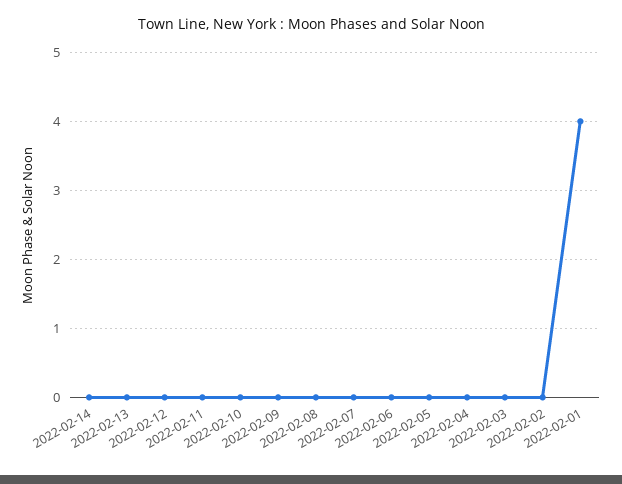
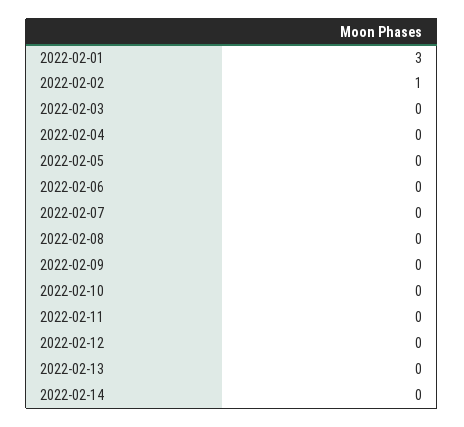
  {
    "2022-02-14": 0,
    "2022-02-13": 0,
    "2022-02-12": 0,
    "2022-02-11": 0,
    "2022-02-10": 0,
    "2022-02-09": 0,
    "2022-02-08": 0,
    "2022-02-07": 0,
    "2022-02-06": 0,
    "2022-02-05": 0,
    "2022-02-04": 0,
    "2022-02-03": 0,
-   "2022-02-02": 0,
+   "2022-02-02": 1,
-   "2022-02-01": 4
+   "2022-02-01": 3
  }

